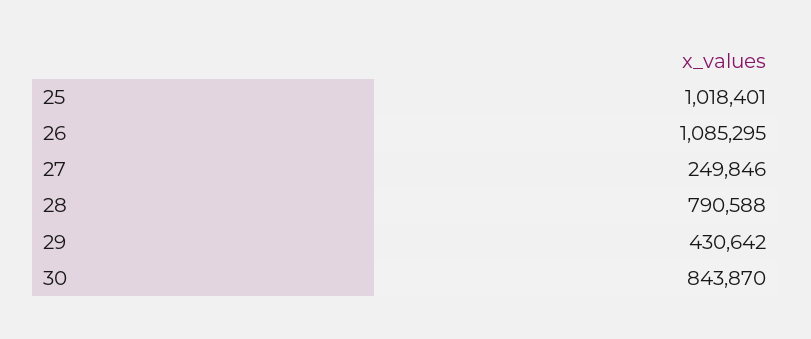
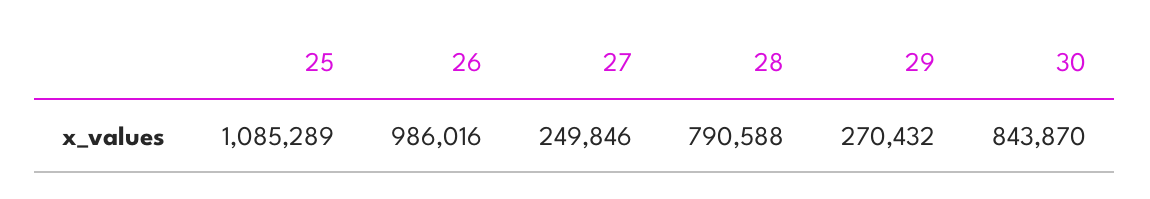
  {
-   "25": 1018401,
+   "25": 1085289,
-   "26": 1085295,
+   "26": 986016,
    "27": 249846,
    "28": 790588,
-   "29": 430642,
+   "29": 270432,
    "30": 843870
  }

